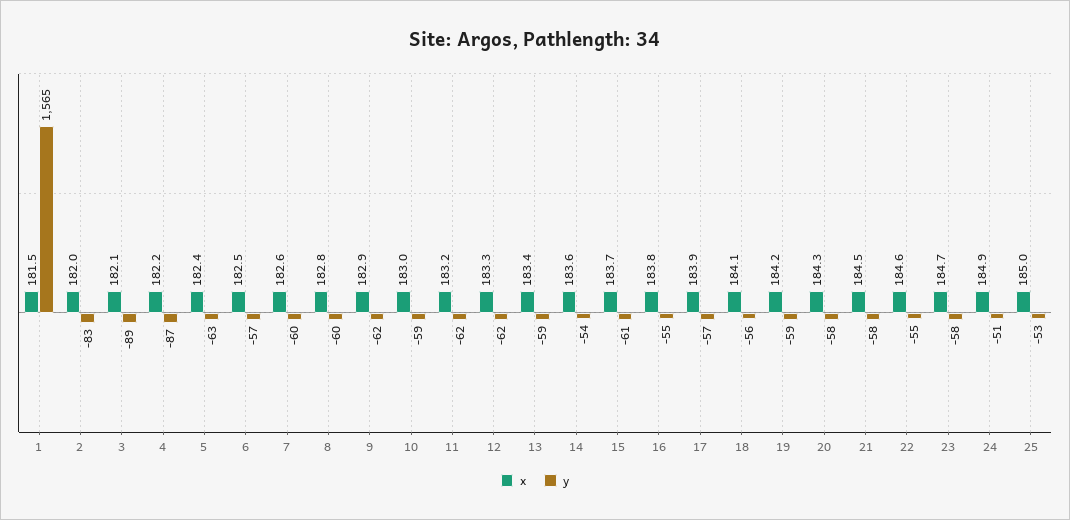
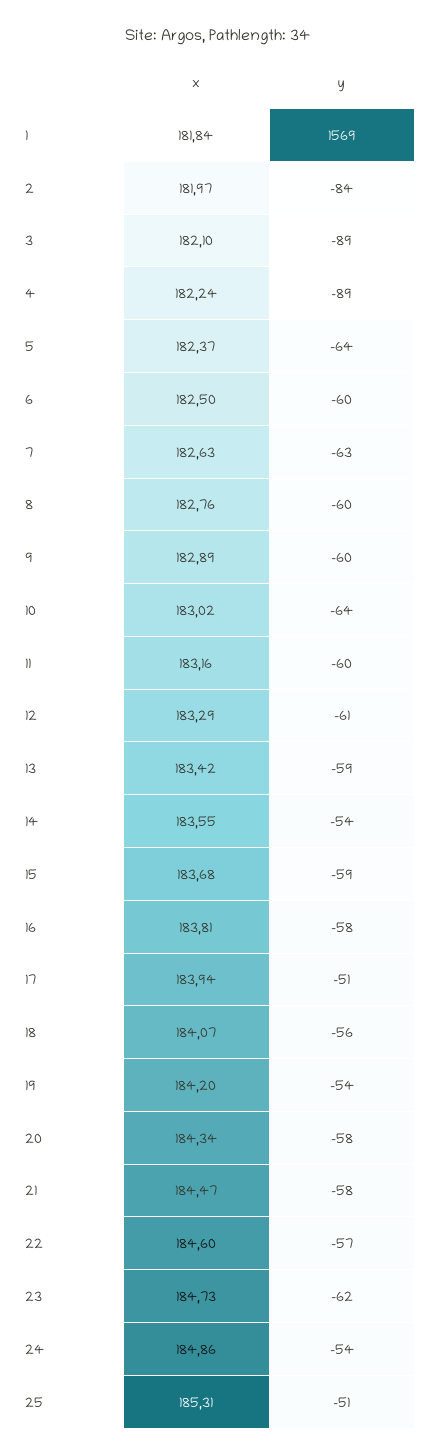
  {
    "x": {
-     "1": 181.5,
+     "1": 181.84,
      "2": 181.97,
      "3": 182.1,
      "4": 182.24,
      "5": 182.37,
      "6": 182.5,
      "7": 182.63,
      "8": 182.76,
      "9": 182.89,
      "10": 183.02,
      "11": 183.16,
      "12": 183.29,
      "13": 183.42,
      "14": 183.55,
      "15": 183.68,
      "16": 183.81,
      "17": 183.94,
      "18": 184.07,
      "19": 184.2,
      "20": 184.34,
      "21": 184.47,
      "22": 184.6,
      "23": 184.73,
      "24": 184.86,
-     "25": 185
+     "25": 185.31
    },
    "y": {
-     "1": 1565,
+     "1": 1569,
-     "2": -83,
+     "2": -84,
      "3": -89,
-     "4": -87,
+     "4": -89,
-     "5": -63,
+     "5": -64,
-     "6": -57,
+     "6": -60,
-     "7": -60,
+     "7": -63,
      "8": -60,
-     "9": -62,
+     "9": -60,
-     "10": -59,
+     "10": -64,
-     "11": -62,
+     "11": -60,
-     "12": -62,
+     "12": -61,
      "13": -59,
      "14": -54,
-     "15": -61,
+     "15": -59,
-     "16": -55,
+     "16": -58,
-     "17": -57,
+     "17": -51,
      "18": -56,
-     "19": -59,
+     "19": -54,
      "20": -58,
      "21": -58,
-     "22": -55,
+     "22": -57,
-     "23": -58,
+     "23": -62,
-     "24": -51,
+     "24": -54,
-     "25": -53
+     "25": -51
    }
  }

